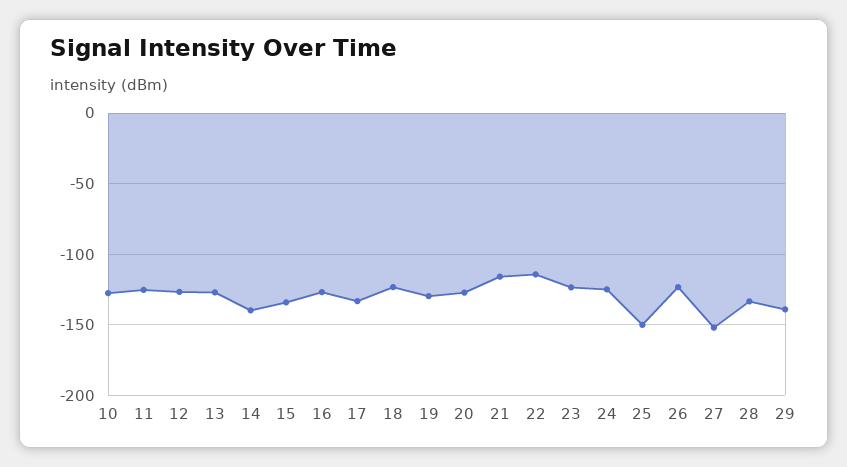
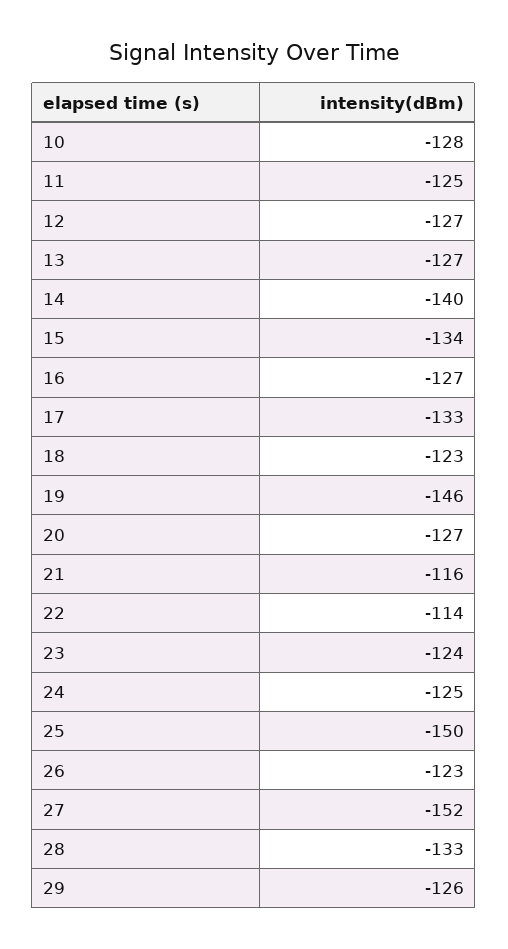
  {
    "10": -128,
    "11": -125,
    "12": -127,
    "13": -127,
    "14": -140,
    "15": -134,
    "16": -127,
    "17": -133,
    "18": -123,
-   "19": -130,
+   "19": -146,
    "20": -127,
    "21": -116,
    "22": -114,
    "23": -124,
    "24": -125,
    "25": -150,
    "26": -123,
    "27": -152,
    "28": -133,
-   "29": -140
+   "29": -126
  }

